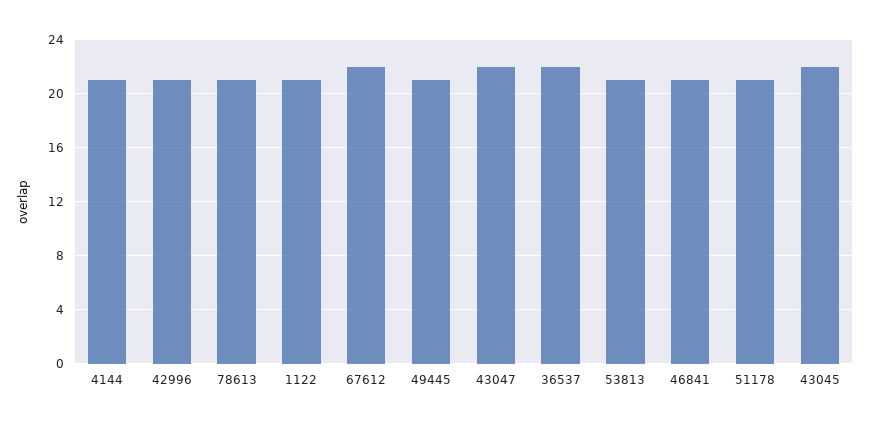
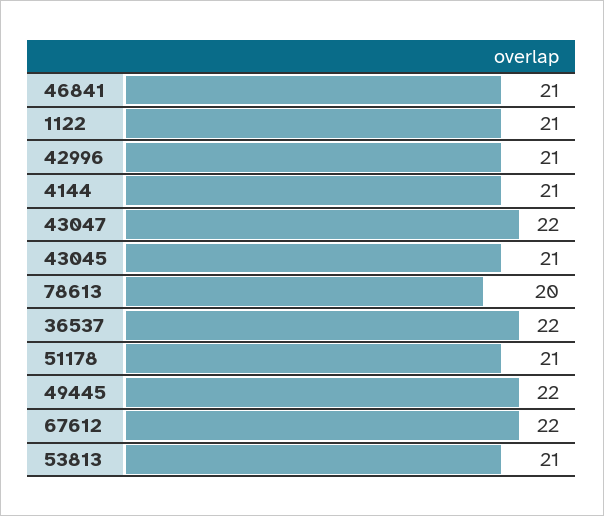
  {
    "4144": 21,
    "42996": 21,
-   "78613": 21,
+   "78613": 20,
    "1122": 21,
    "67612": 22,
-   "49445": 21,
+   "49445": 22,
    "43047": 22,
    "36537": 22,
    "53813": 21,
    "46841": 21,
    "51178": 21,
-   "43045": 22
+   "43045": 21
  }

